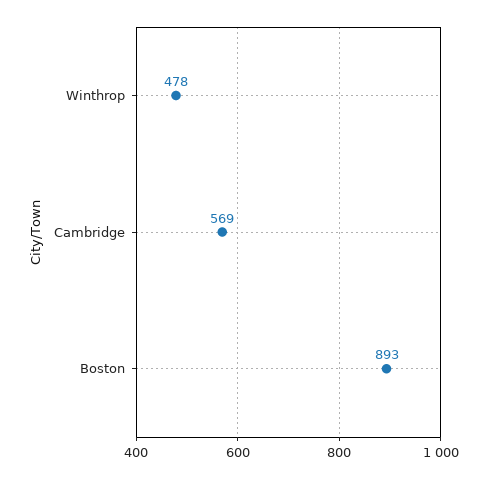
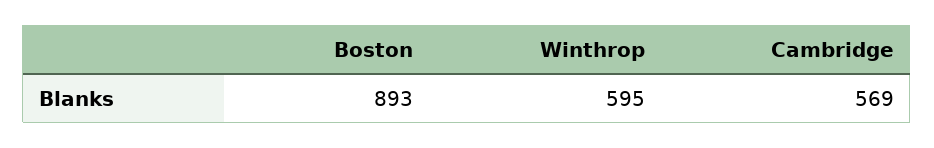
  {
-   "Winthrop": 478,
+   "Winthrop": 595,
    "Cambridge": 569,
    "Boston": 893
  }

